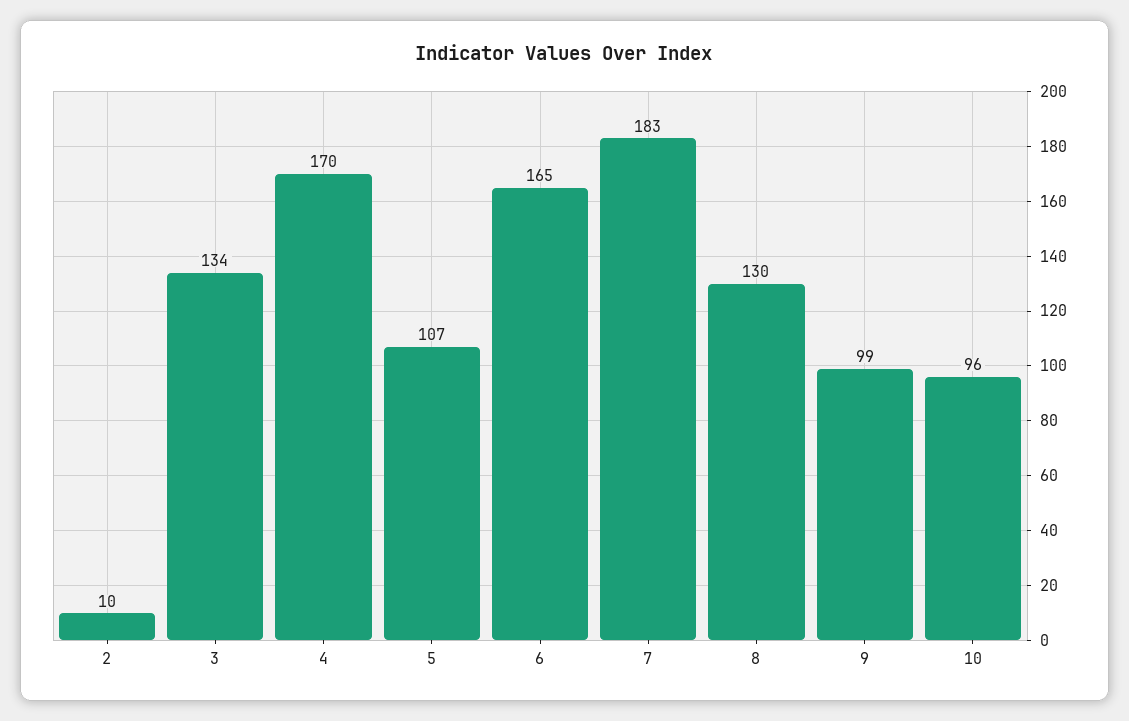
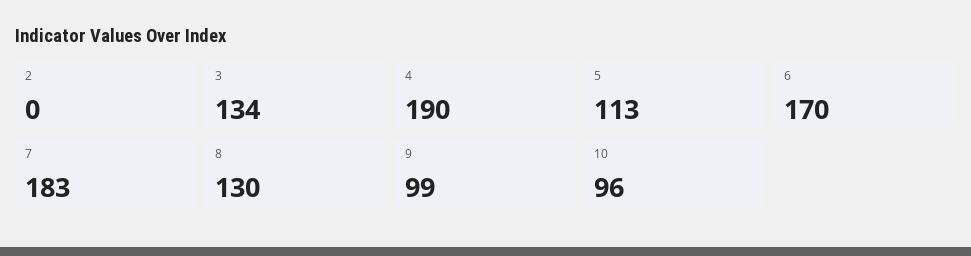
  {
-   "2": 10,
+   "2": 0,
    "3": 134,
-   "4": 170,
+   "4": 190,
-   "5": 107,
+   "5": 113,
-   "6": 165,
+   "6": 170,
    "7": 183,
    "8": 130,
    "9": 99,
    "10": 96
  }

